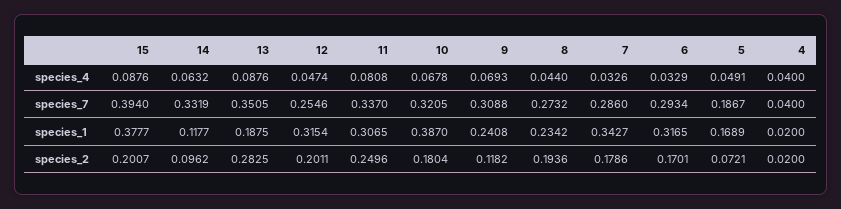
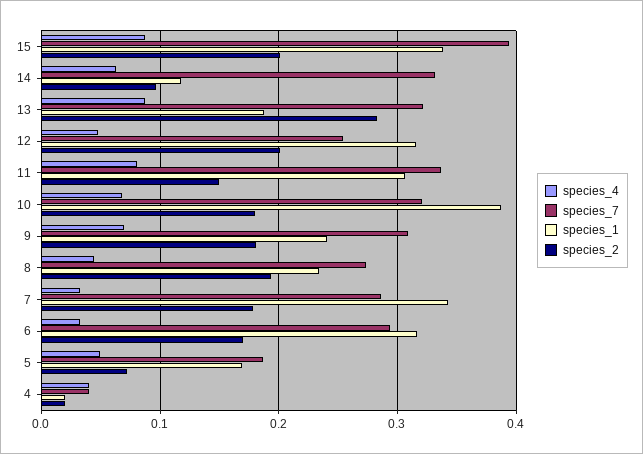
  {
    "species_4": {
      "15": 0.0876,
      "14": 0.0632,
      "13": 0.0876,
      "12": 0.0474,
      "11": 0.0808,
      "10": 0.0678,
      "9": 0.0693,
      "8": 0.044,
      "7": 0.0326,
      "6": 0.0329,
      "5": 0.0491,
      "4": 0.04
    },
    "species_7": {
      "15": 0.394,
      "14": 0.3319,
-     "13": 0.3505,
+     "13": 0.32,
      "12": 0.2546,
      "11": 0.337,
      "10": 0.3205,
      "9": 0.3088,
      "8": 0.2732,
      "7": 0.286,
      "6": 0.2934,
      "5": 0.1867,
      "4": 0.04
    },
    "species_1": {
-     "15": 0.3777,
+     "15": 0.34,
      "14": 0.1177,
      "13": 0.1875,
      "12": 0.3154,
      "11": 0.3065,
      "10": 0.387,
      "9": 0.2408,
      "8": 0.2342,
      "7": 0.3427,
      "6": 0.3165,
      "5": 0.1689,
      "4": 0.02
    },
    "species_2": {
      "15": 0.2007,
      "14": 0.0962,
      "13": 0.2825,
      "12": 0.2011,
-     "11": 0.2496,
+     "11": 0.15,
      "10": 0.1804,
-     "9": 0.1182,
+     "9": 0.18,
      "8": 0.1936,
      "7": 0.1786,
      "6": 0.1701,
      "5": 0.0721,
      "4": 0.02
    }
  }

